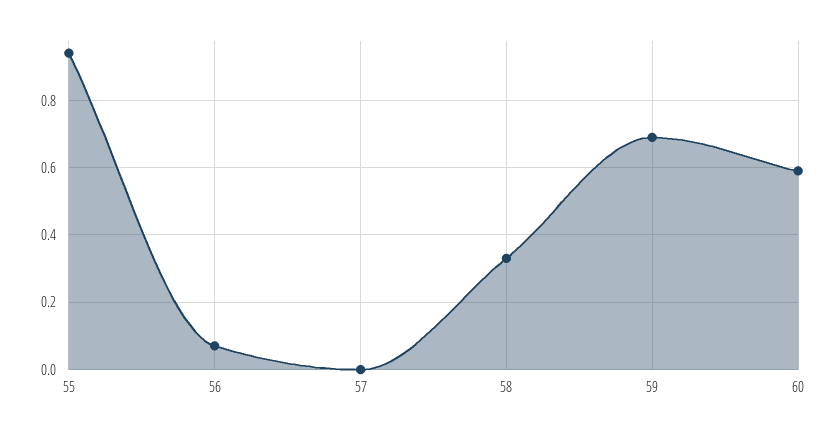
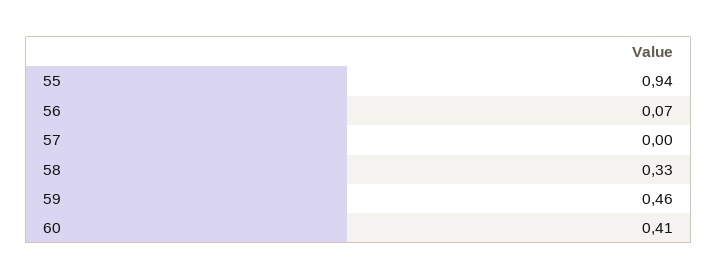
  {
    "55": 0.94,
    "56": 0.07,
    "57": 0,
    "58": 0.33,
-   "59": 0.7,
+   "59": 0.46,
-   "60": 0.6
+   "60": 0.41
  }

